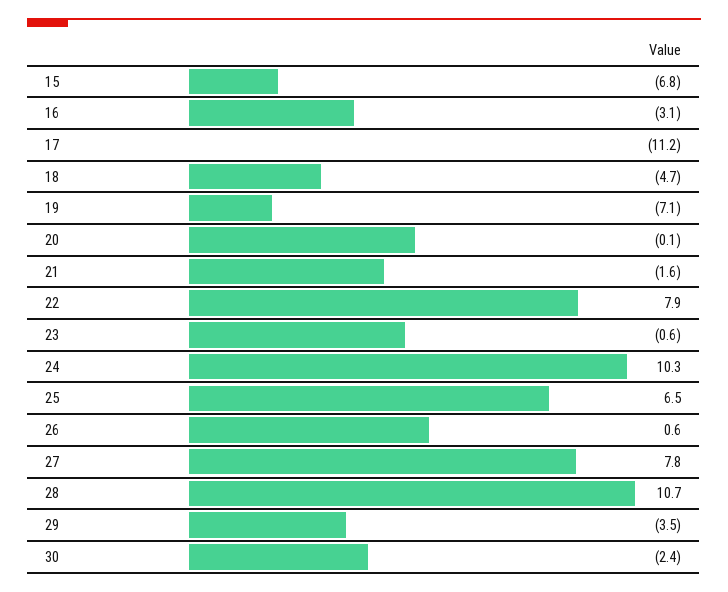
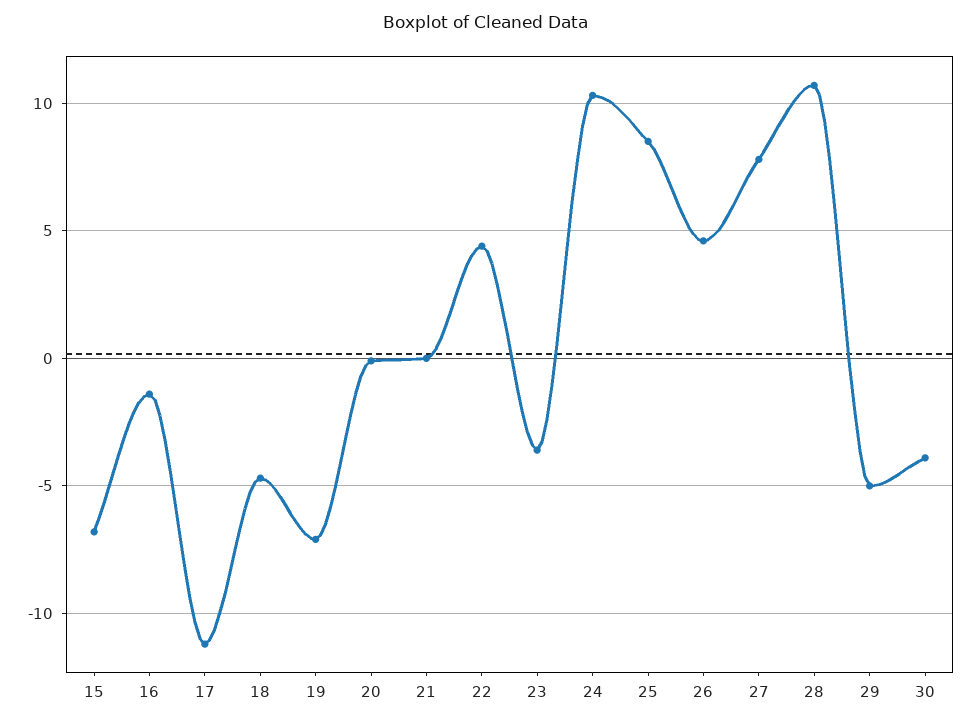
  {
    "15": -6.8,
-   "16": -3.1,
+   "16": -1.5,
    "17": -11.2,
    "18": -4.7,
    "19": -7.1,
    "20": -0.1,
-   "21": -1.6,
+   "21": 0,
-   "22": 7.9,
+   "22": 4.5,
-   "23": -0.6,
+   "23": -3.5,
    "24": 10.3,
-   "25": 6.5,
+   "25": 8.5,
-   "26": 0.6,
+   "26": 4.5,
    "27": 7.8,
    "28": 10.7,
-   "29": -3.5,
+   "29": -5,
-   "30": -2.4
+   "30": -4
  }

